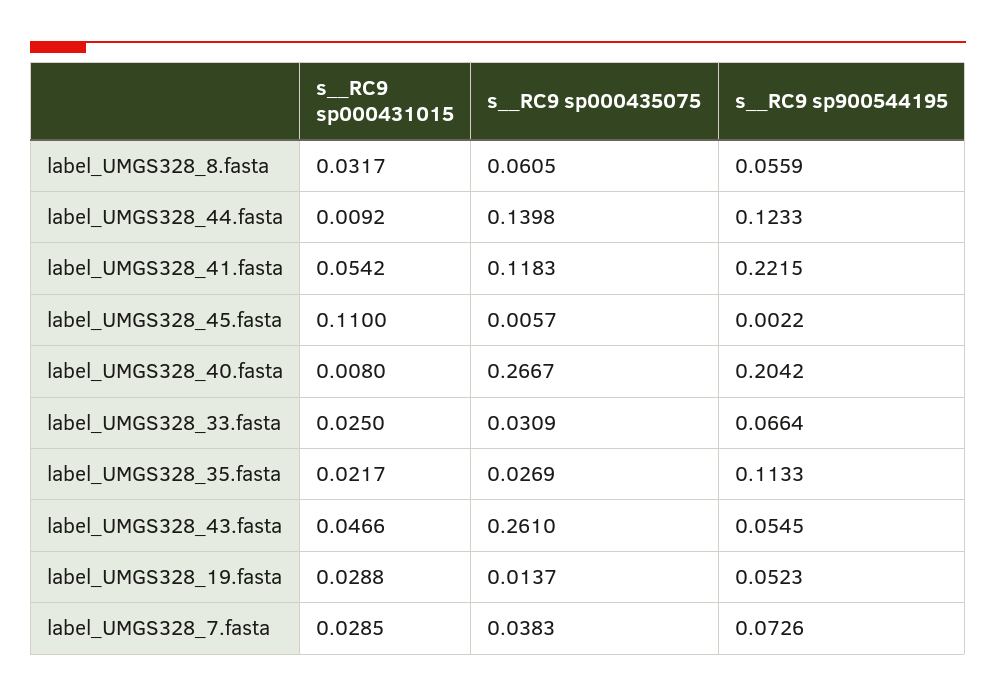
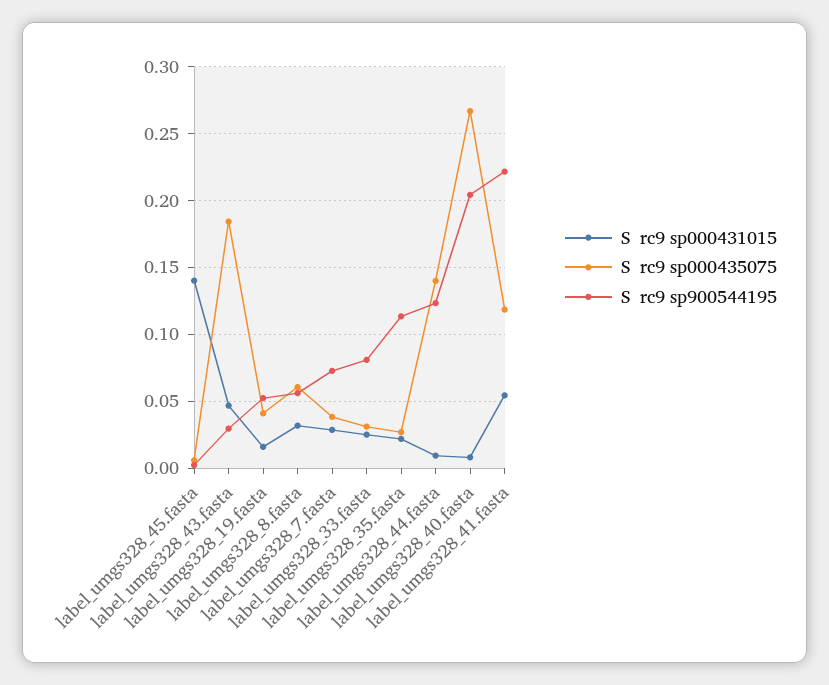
  {
    "s__RC9 sp000431015": {
      "label_UMGS328_8.fasta": 0.0317,
      "label_UMGS328_44.fasta": 0.0092,
      "label_UMGS328_41.fasta": 0.0542,
-     "label_UMGS328_45.fasta": 0.11,
+     "label_UMGS328_45.fasta": 0.14,
      "label_UMGS328_40.fasta": 0.008,
      "label_UMGS328_33.fasta": 0.025,
      "label_UMGS328_35.fasta": 0.0217,
      "label_UMGS328_43.fasta": 0.0466,
-     "label_UMGS328_19.fasta": 0.0288,
+     "label_UMGS328_19.fasta": 0.015,
      "label_UMGS328_7.fasta": 0.0285
    },
    "s__RC9 sp000435075": {
      "label_UMGS328_8.fasta": 0.0605,
      "label_UMGS328_44.fasta": 0.1398,
      "label_UMGS328_41.fasta": 0.1183,
      "label_UMGS328_45.fasta": 0.0057,
      "label_UMGS328_40.fasta": 0.2667,
      "label_UMGS328_33.fasta": 0.0309,
      "label_UMGS328_35.fasta": 0.0269,
-     "label_UMGS328_43.fasta": 0.261,
+     "label_UMGS328_43.fasta": 0.185,
-     "label_UMGS328_19.fasta": 0.0137,
+     "label_UMGS328_19.fasta": 0.04,
      "label_UMGS328_7.fasta": 0.0383
    },
    "s__RC9 sp900544195": {
      "label_UMGS328_8.fasta": 0.0559,
      "label_UMGS328_44.fasta": 0.1233,
      "label_UMGS328_41.fasta": 0.2215,
      "label_UMGS328_45.fasta": 0.0022,
      "label_UMGS328_40.fasta": 0.2042,
-     "label_UMGS328_33.fasta": 0.0664,
+     "label_UMGS328_33.fasta": 0.08,
      "label_UMGS328_35.fasta": 0.1133,
-     "label_UMGS328_43.fasta": 0.0545,
+     "label_UMGS328_43.fasta": 0.03,
      "label_UMGS328_19.fasta": 0.0523,
      "label_UMGS328_7.fasta": 0.0726
    }
  }

